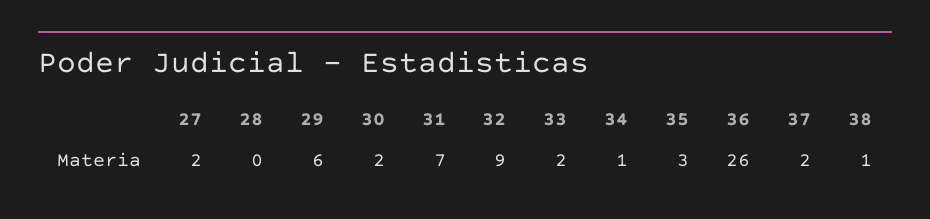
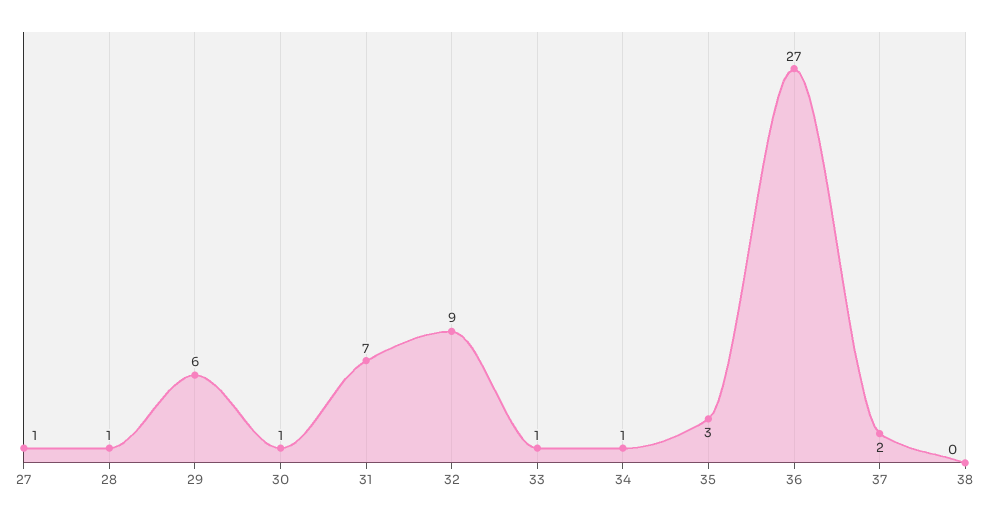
  {
-   "27": 2,
+   "27": 1,
-   "28": 0,
+   "28": 1,
    "29": 6,
-   "30": 2,
+   "30": 1,
    "31": 7,
    "32": 9,
-   "33": 2,
+   "33": 1,
    "34": 1,
    "35": 3,
-   "36": 26,
+   "36": 27,
    "37": 2,
-   "38": 1
+   "38": 0
  }

